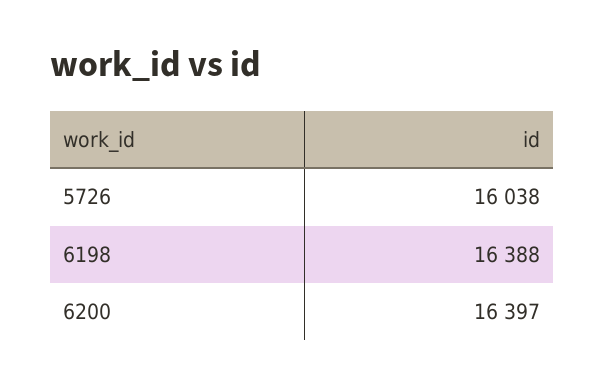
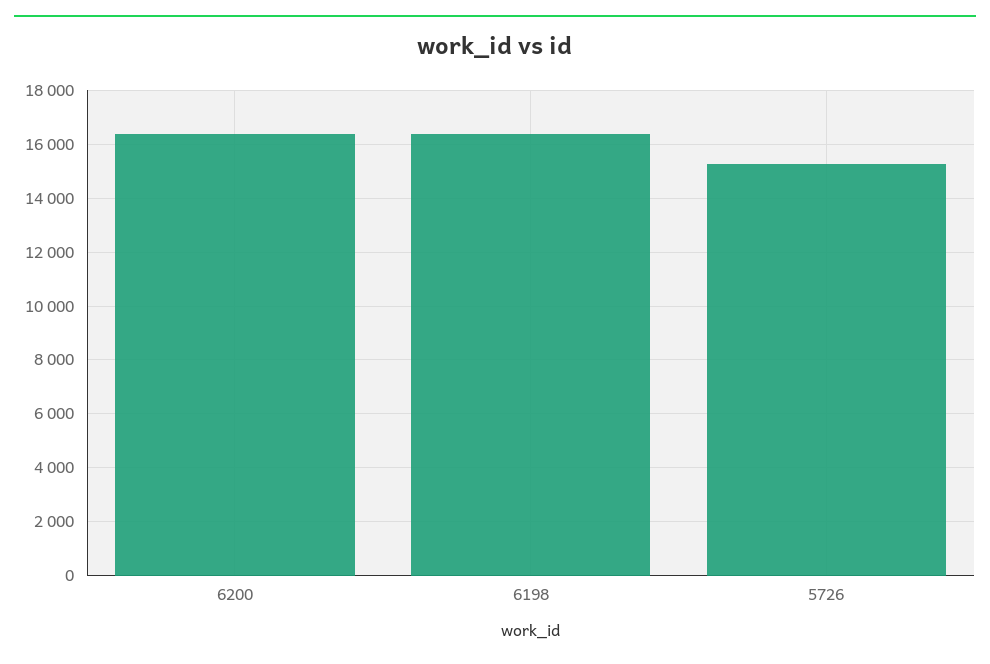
  {
-   "5726": 16038,
+   "5726": 15250,
    "6198": 16388,
    "6200": 16397
  }

